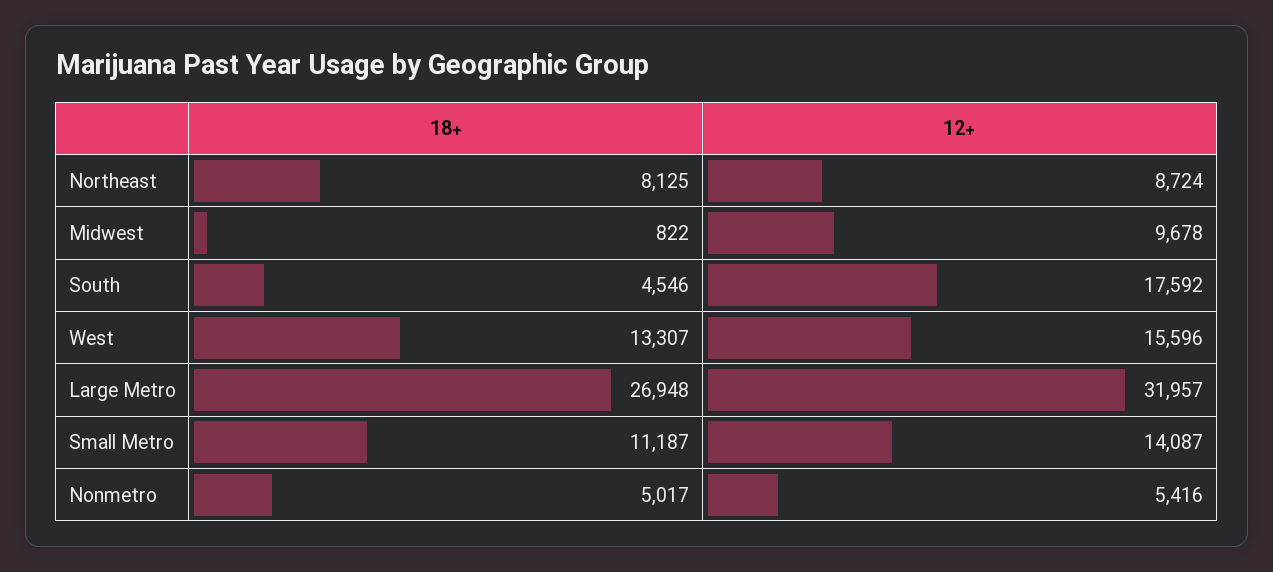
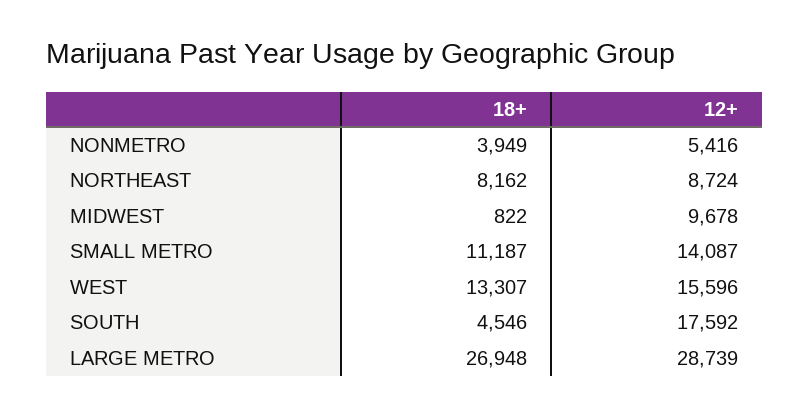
  {
    "18+": {
-     "Northeast": 8125,
+     "Northeast": 8162,
      "Midwest": 822,
      "South": 4546,
      "West": 13307,
      "Large Metro": 26948,
      "Small Metro": 11187,
-     "Nonmetro": 5017
+     "Nonmetro": 3949
    },
    "12+": {
      "Northeast": 8724,
      "Midwest": 9678,
      "South": 17592,
      "West": 15596,
-     "Large Metro": 31957,
+     "Large Metro": 28739,
      "Small Metro": 14087,
      "Nonmetro": 5416
    }
  }

